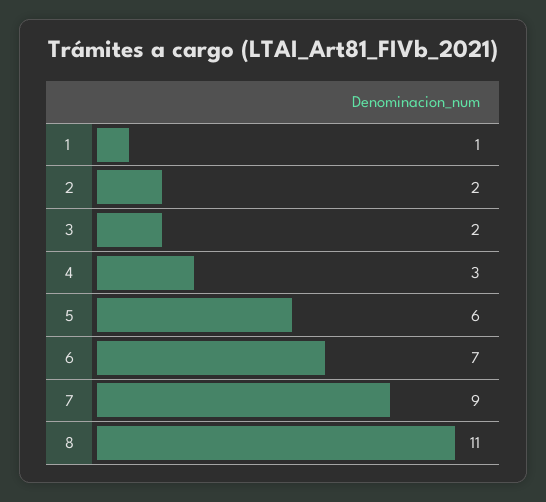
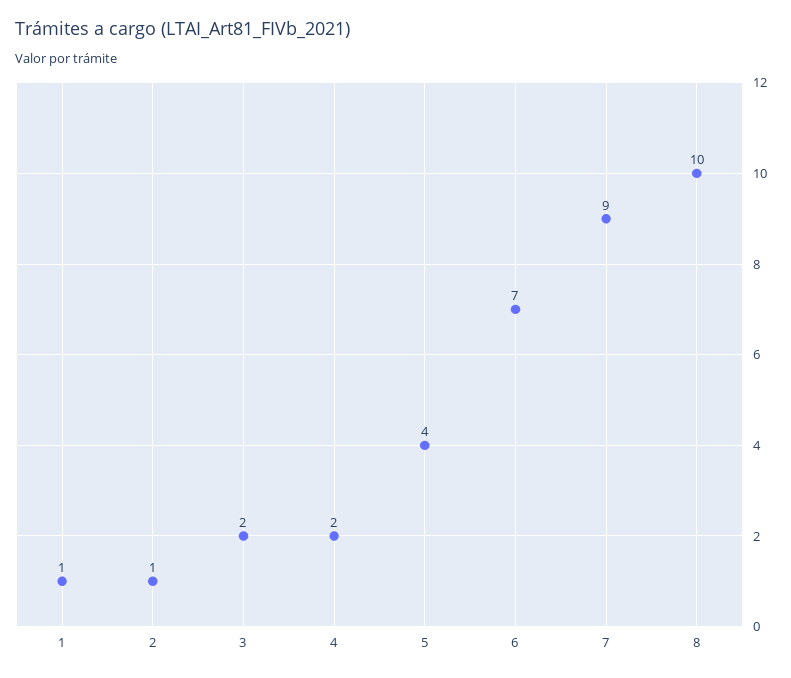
  {
    "1": 1,
-   "2": 2,
+   "2": 1,
    "3": 2,
-   "4": 3,
+   "4": 2,
-   "5": 6,
+   "5": 4,
    "6": 7,
    "7": 9,
-   "8": 11
+   "8": 10
  }

